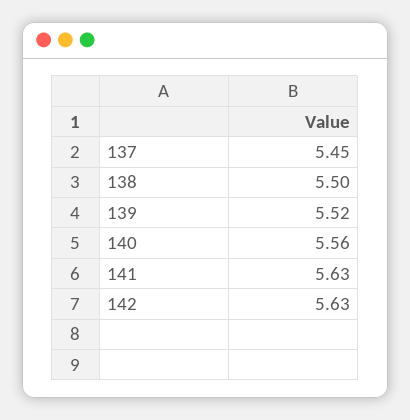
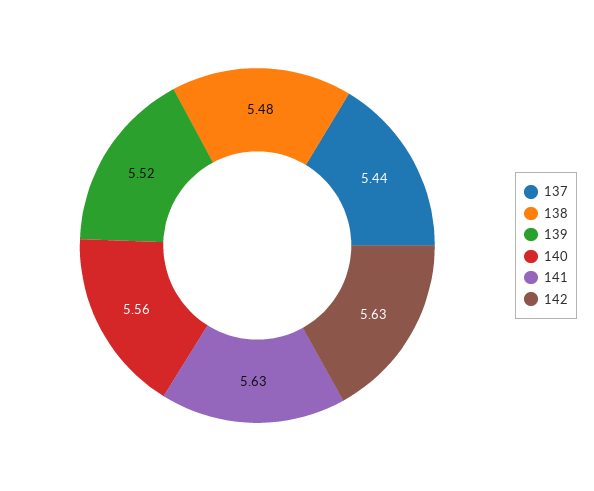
  {
-   "137": 5.45,
+   "137": 5.44,
-   "138": 5.5,
+   "138": 5.48,
    "139": 5.52,
    "140": 5.56,
    "141": 5.63,
    "142": 5.63
  }

